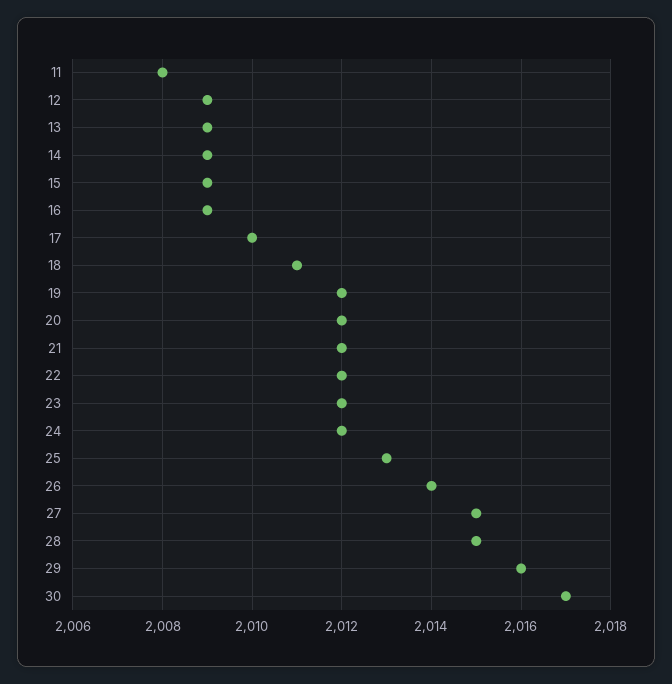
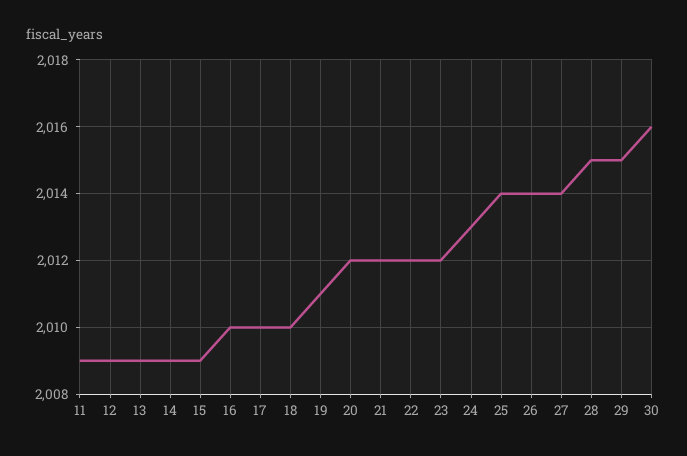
  {
-   "11": 2008,
+   "11": 2009,
    "12": 2009,
    "13": 2009,
    "14": 2009,
    "15": 2009,
-   "16": 2009,
+   "16": 2010,
    "17": 2010,
-   "18": 2011,
+   "18": 2010,
-   "19": 2012,
+   "19": 2011,
    "20": 2012,
    "21": 2012,
    "22": 2012,
    "23": 2012,
-   "24": 2012,
+   "24": 2013,
-   "25": 2013,
+   "25": 2014,
    "26": 2014,
-   "27": 2015,
+   "27": 2014,
    "28": 2015,
-   "29": 2016,
+   "29": 2015,
-   "30": 2017
+   "30": 2016
  }

